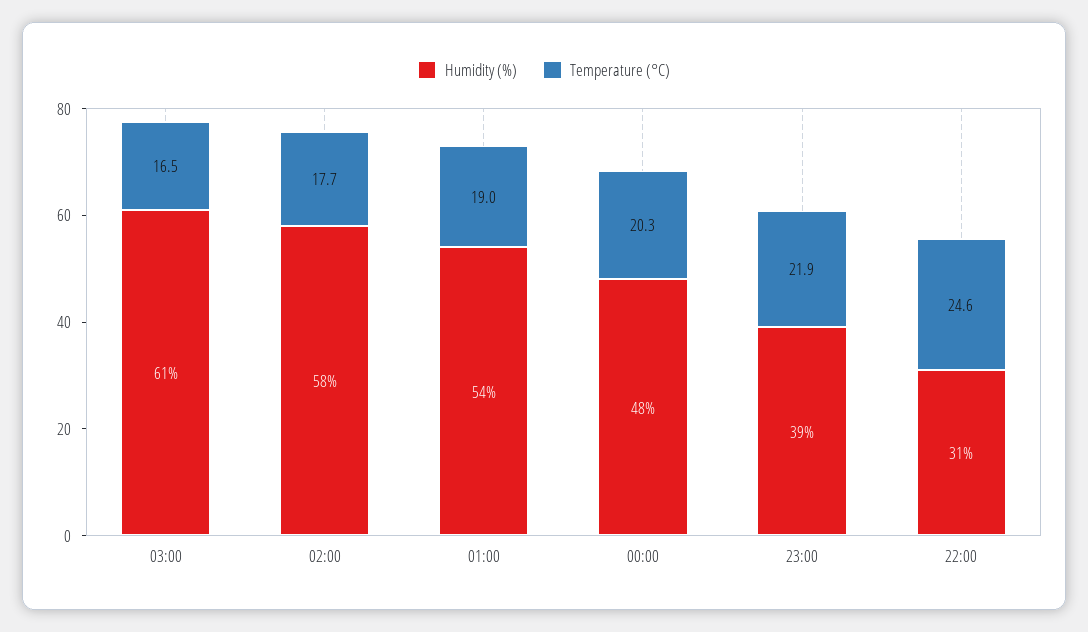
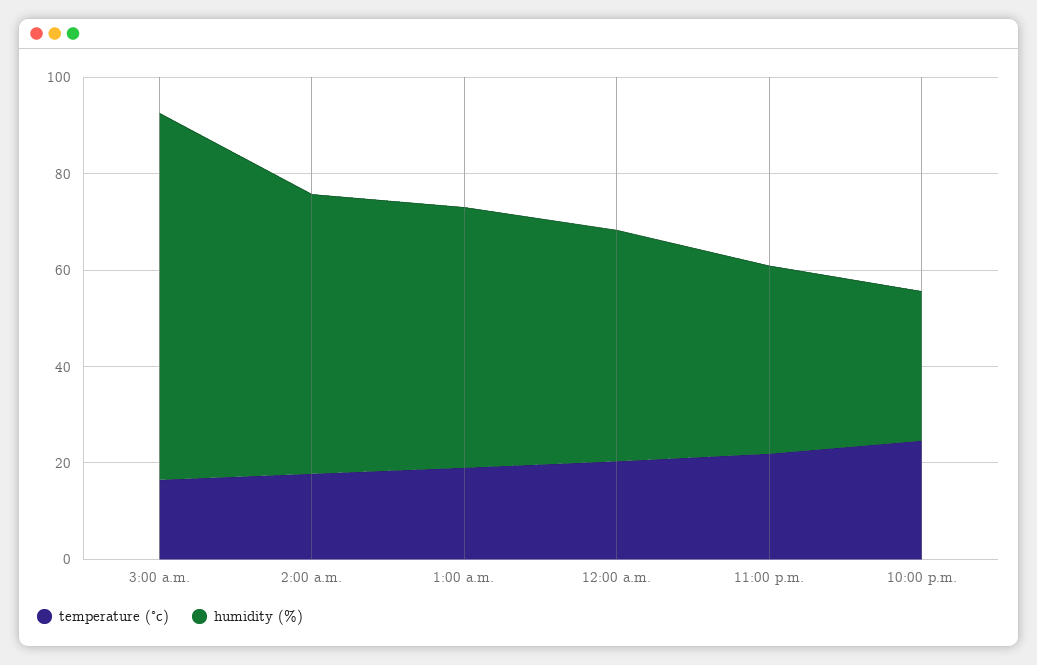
  {
    "Humidity (%)": {
-     "03:00": 61,
+     "03:00": 75,
      "02:00": 58,
      "01:00": 54,
      "00:00": 48,
      "23:00": 39,
      "22:00": 31
    },
    "Temperature (°C)": {
      "03:00": 16.5,
      "02:00": 17.7,
      "01:00": 19,
      "00:00": 20.3,
      "23:00": 21.9,
      "22:00": 24.6
    }
  }

